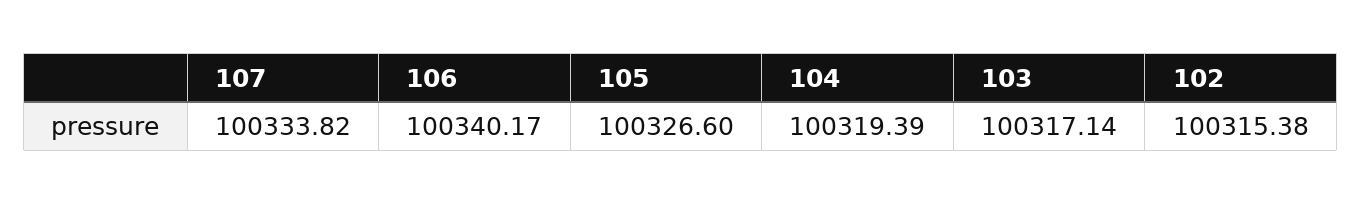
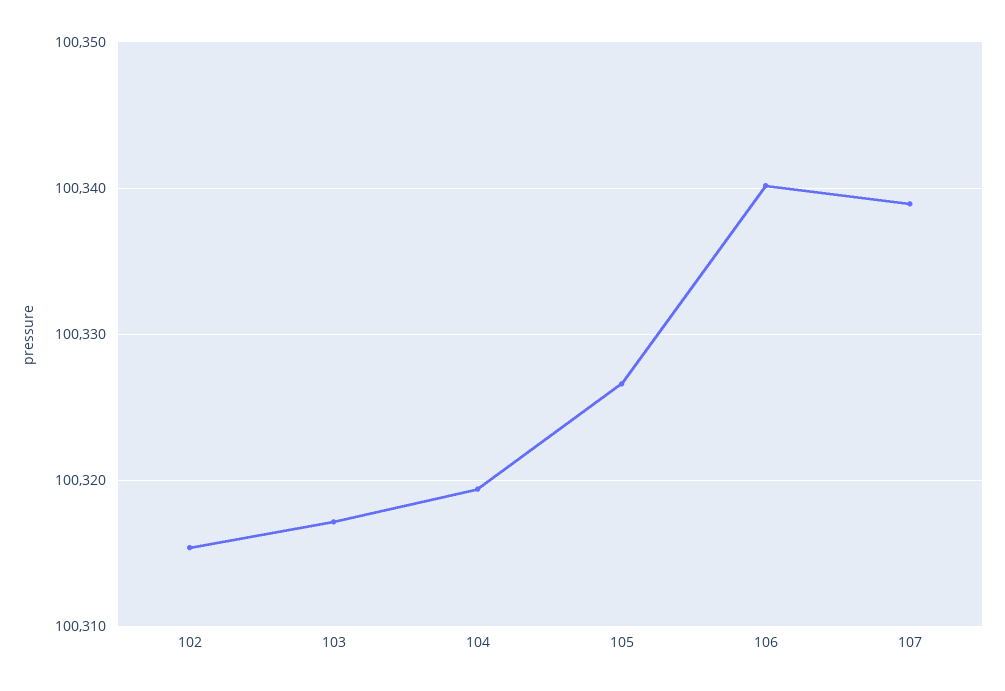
  {
-   "107": 100333.82,
+   "107": 100339,
    "106": 100340.17,
    "105": 100326.6,
    "104": 100319.39,
    "103": 100317.14,
    "102": 100315.38
  }

